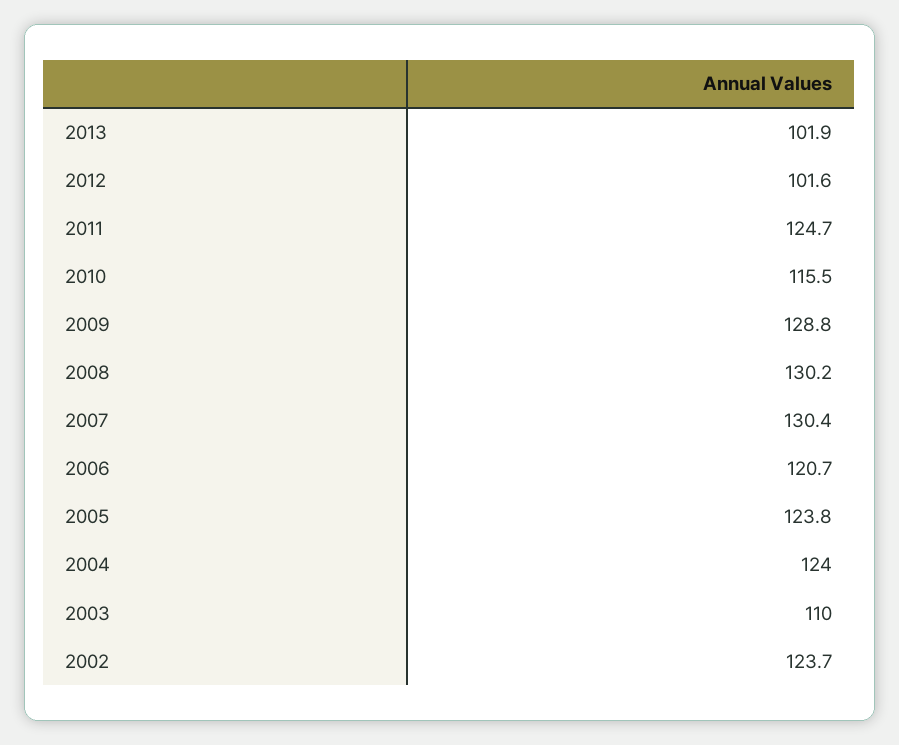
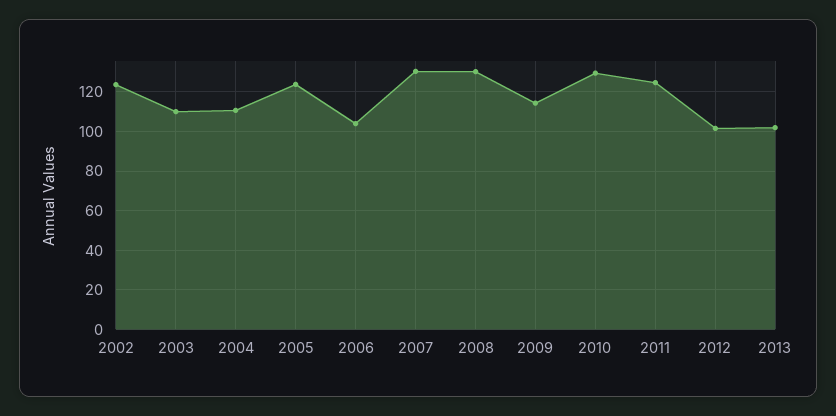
  {
    "2013": 101.9,
    "2012": 101.6,
    "2011": 124.7,
-   "2010": 115.5,
+   "2010": 130,
-   "2009": 128.8,
+   "2009": 115,
    "2008": 130.2,
    "2007": 130.4,
-   "2006": 120.7,
+   "2006": 105,
    "2005": 123.8,
-   "2004": 124,
+   "2004": 110,
    "2003": 110,
    "2002": 123.7
  }

